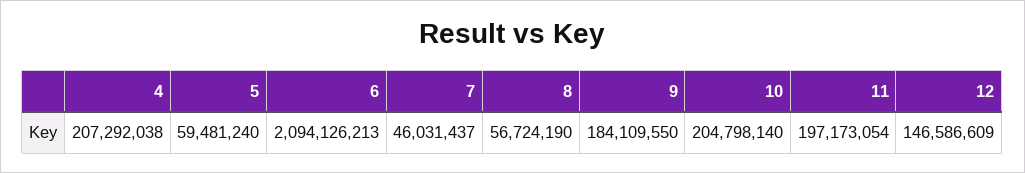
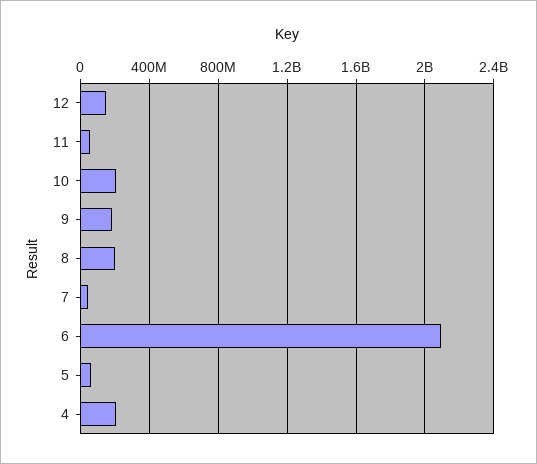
  {
    "4": 207292038,
    "5": 59481240,
    "6": 2094126213,
    "7": 46031437,
-   "8": 56724190,
+   "8": 200000000,
    "9": 184109550,
    "10": 204798140,
-   "11": 197173054,
+   "11": 50000000,
    "12": 146586609
  }

